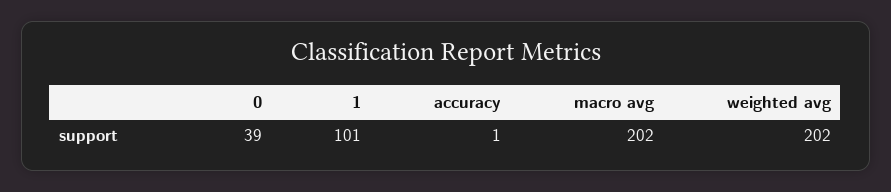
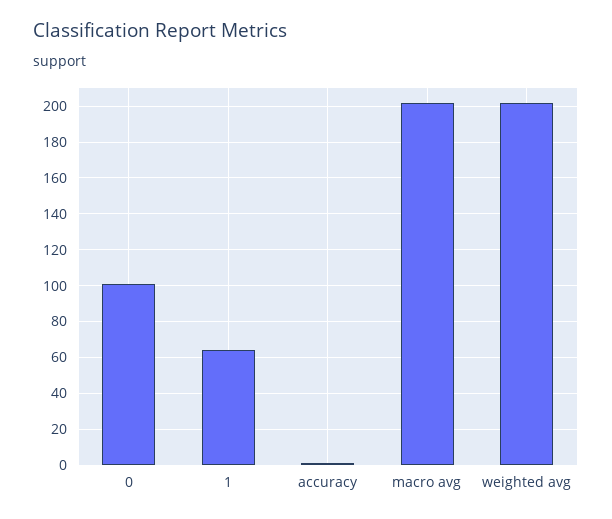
  {
-   "0": 39,
+   "0": 100,
-   "1": 101,
+   "1": 65,
    "accuracy": 1,
    "macro avg": 202,
    "weighted avg": 202
  }

